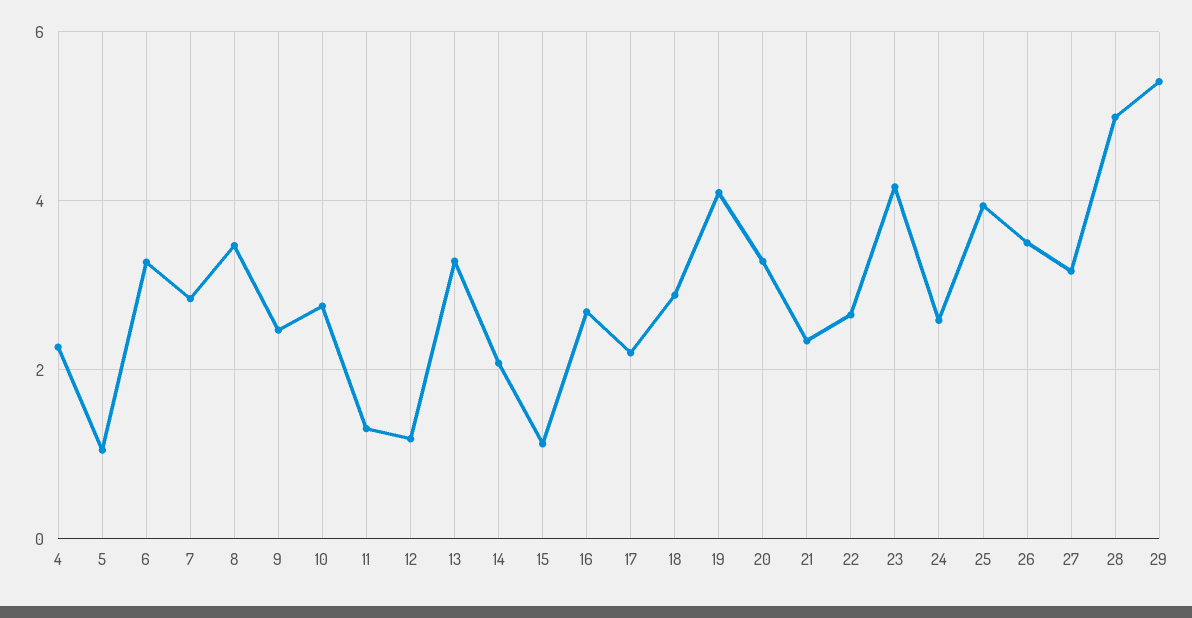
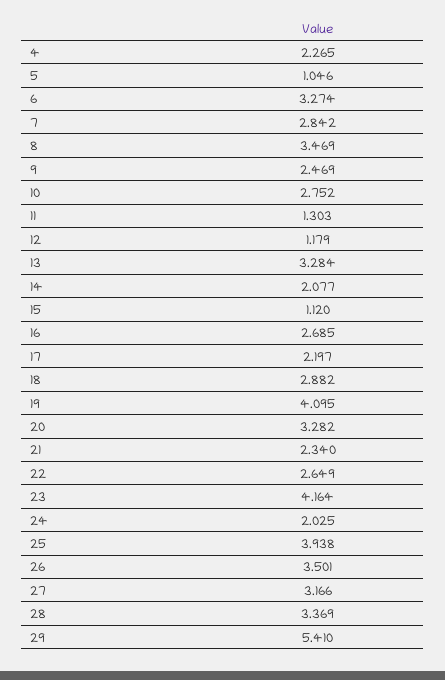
  {
    "4": 2.265,
    "5": 1.046,
    "6": 3.274,
    "7": 2.842,
    "8": 3.469,
    "9": 2.469,
    "10": 2.752,
    "11": 1.303,
    "12": 1.179,
    "13": 3.284,
    "14": 2.077,
    "15": 1.12,
    "16": 2.685,
    "17": 2.197,
    "18": 2.882,
    "19": 4.095,
    "20": 3.282,
    "21": 2.34,
    "22": 2.649,
    "23": 4.164,
-   "24": 2.6,
+   "24": 2.025,
    "25": 3.938,
    "26": 3.501,
    "27": 3.166,
-   "28": 5,
+   "28": 3.369,
    "29": 5.41
  }

